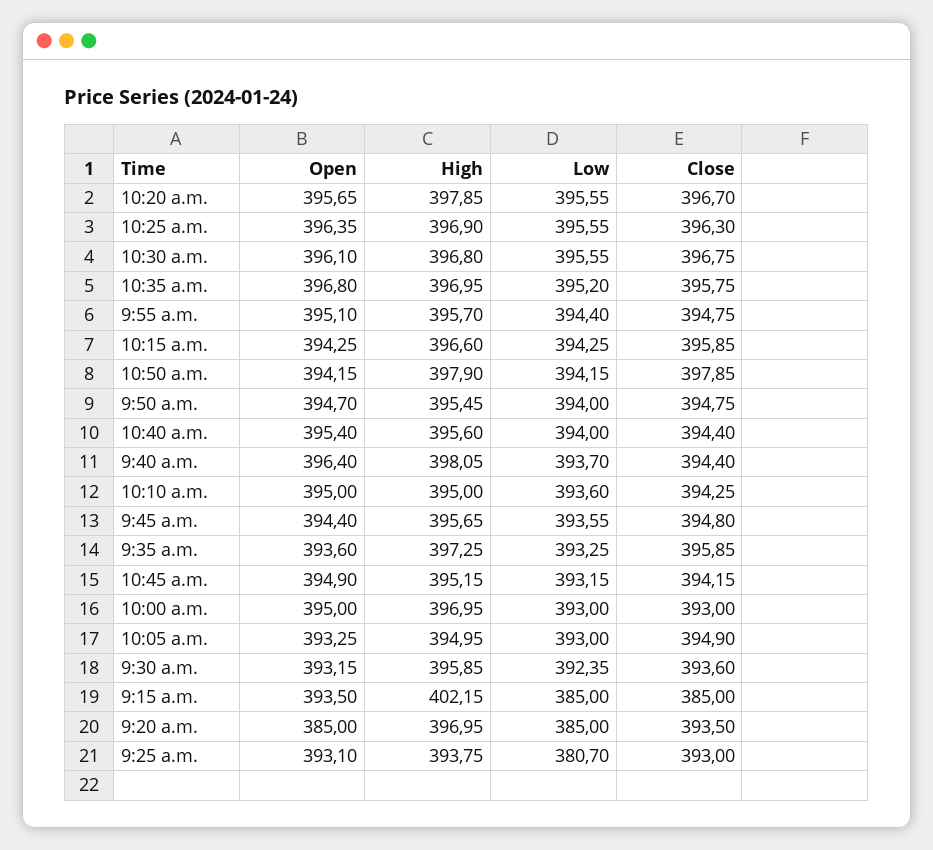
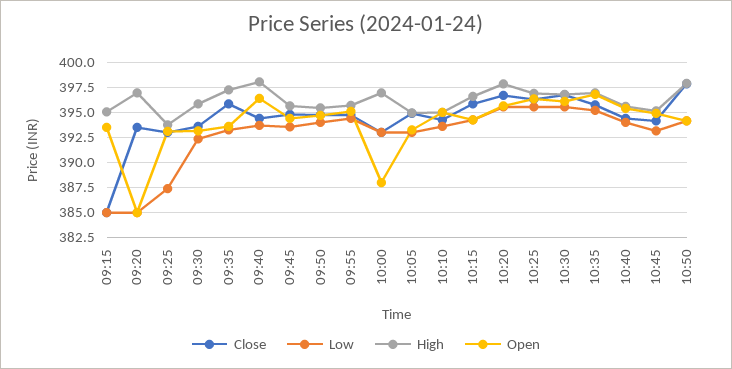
  {
    "Open": {
      "10:20 a.m.": 395.65,
      "10:25 a.m.": 396.35,
      "10:30 a.m.": 396.1,
      "10:35 a.m.": 396.8,
      "9:55 a.m.": 395.1,
      "10:15 a.m.": 394.25,
      "10:50 a.m.": 394.15,
      "9:50 a.m.": 394.7,
      "10:40 a.m.": 395.4,
      "9:40 a.m.": 396.4,
      "10:10 a.m.": 395,
      "9:45 a.m.": 394.4,
      "9:35 a.m.": 393.6,
      "10:45 a.m.": 394.9,
-     "10:00 a.m.": 395,
+     "10:00 a.m.": 387.5,
      "10:05 a.m.": 393.25,
      "9:30 a.m.": 393.15,
      "9:15 a.m.": 393.5,
      "9:20 a.m.": 385,
      "9:25 a.m.": 393.1
    },
    "High": {
      "10:20 a.m.": 397.85,
      "10:25 a.m.": 396.9,
      "10:30 a.m.": 396.8,
      "10:35 a.m.": 396.95,
      "9:55 a.m.": 395.7,
      "10:15 a.m.": 396.6,
      "10:50 a.m.": 397.9,
      "9:50 a.m.": 395.45,
      "10:40 a.m.": 395.6,
      "9:40 a.m.": 398.05,
      "10:10 a.m.": 395,
      "9:45 a.m.": 395.65,
      "9:35 a.m.": 397.25,
      "10:45 a.m.": 395.15,
      "10:00 a.m.": 396.95,
      "10:05 a.m.": 394.95,
      "9:30 a.m.": 395.85,
-     "9:15 a.m.": 402.15,
+     "9:15 a.m.": 395,
      "9:20 a.m.": 396.95,
      "9:25 a.m.": 393.75
    },
    "Low": {
      "10:20 a.m.": 395.55,
      "10:25 a.m.": 395.55,
      "10:30 a.m.": 395.55,
      "10:35 a.m.": 395.2,
      "9:55 a.m.": 394.4,
      "10:15 a.m.": 394.25,
      "10:50 a.m.": 394.15,
      "9:50 a.m.": 394,
      "10:40 a.m.": 394,
      "9:40 a.m.": 393.7,
      "10:10 a.m.": 393.6,
      "9:45 a.m.": 393.55,
      "9:35 a.m.": 393.25,
      "10:45 a.m.": 393.15,
      "10:00 a.m.": 393,
      "10:05 a.m.": 393,
      "9:30 a.m.": 392.35,
      "9:15 a.m.": 385,
      "9:20 a.m.": 385,
-     "9:25 a.m.": 380.7
+     "9:25 a.m.": 387.5
    },
    "Close": {
      "10:20 a.m.": 396.7,
      "10:25 a.m.": 396.3,
      "10:30 a.m.": 396.75,
      "10:35 a.m.": 395.75,
      "9:55 a.m.": 394.75,
      "10:15 a.m.": 395.85,
      "10:50 a.m.": 397.85,
      "9:50 a.m.": 394.75,
      "10:40 a.m.": 394.4,
      "9:40 a.m.": 394.4,
      "10:10 a.m.": 394.25,
      "9:45 a.m.": 394.8,
      "9:35 a.m.": 395.85,
      "10:45 a.m.": 394.15,
      "10:00 a.m.": 393,
      "10:05 a.m.": 394.9,
      "9:30 a.m.": 393.6,
      "9:15 a.m.": 385,
      "9:20 a.m.": 393.5,
      "9:25 a.m.": 393
    }
  }

